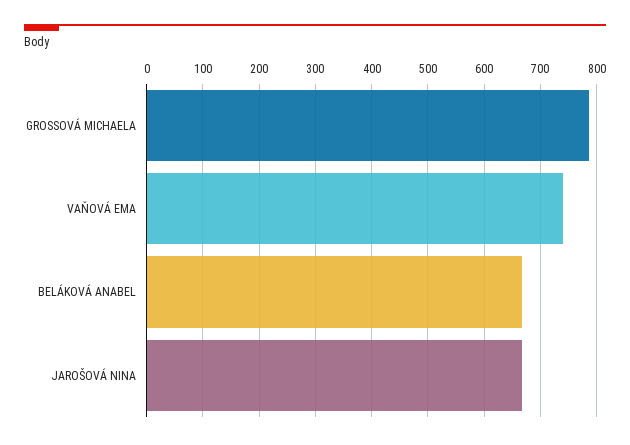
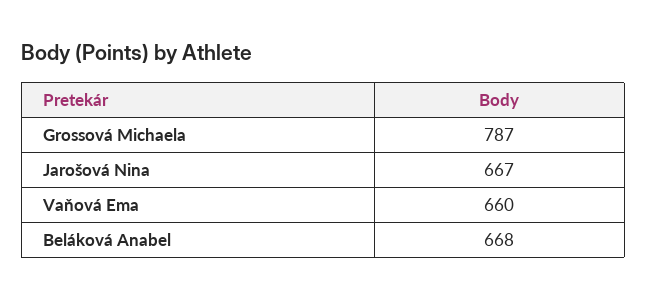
  {
    "GROSSOVÁ MICHAELA": 787,
-   "VAŇOVÁ EMA": 740,
+   "VAŇOVÁ EMA": 660,
    "BELÁKOVÁ ANABEL": 668,
    "JAROŠOVÁ NINA": 667
  }

